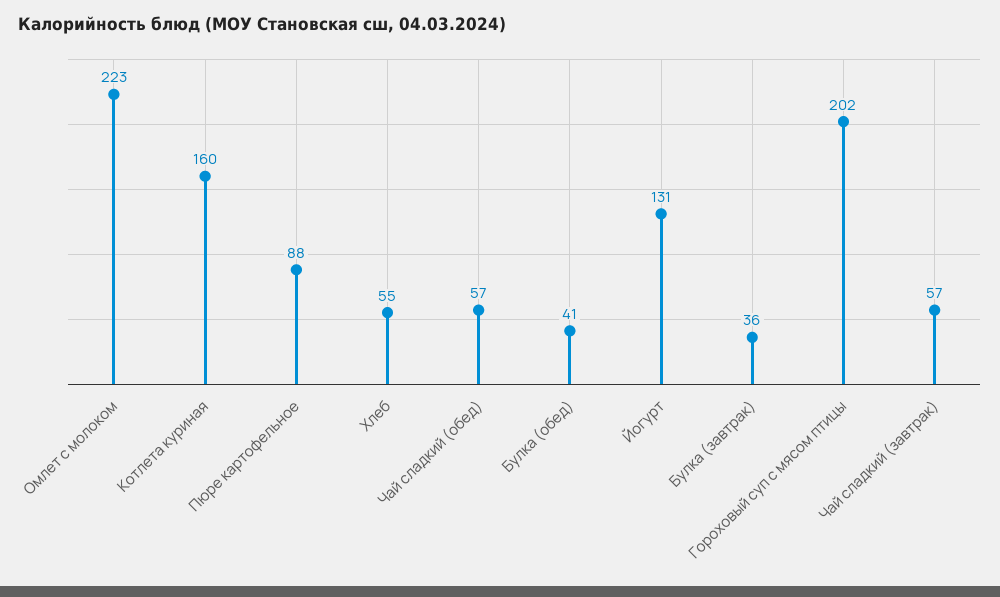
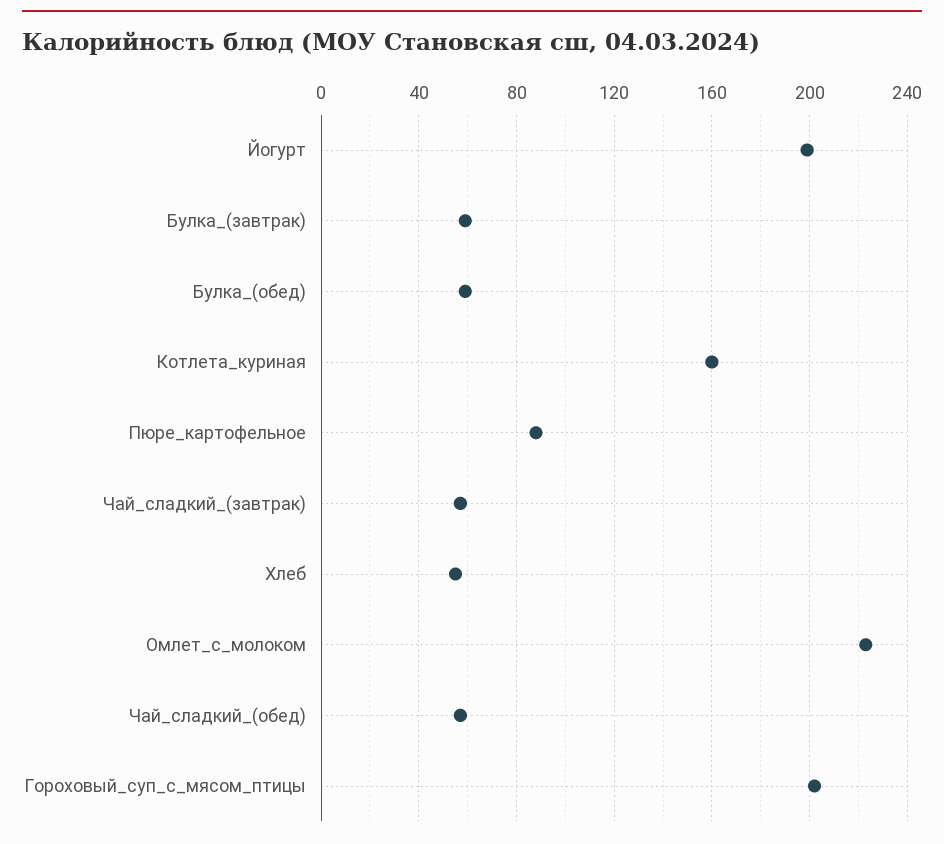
  {
    "Омлет с молоком": 223,
    "Котлета куриная": 160,
    "Пюре картофельное": 88,
    "Хлеб": 55,
    "Чай сладкий (обед)": 57,
-   "Булка (обед)": 41,
+   "Булка (обед)": 60,
-   "Йогурт": 131,
+   "Йогурт": 200,
-   "Булка (завтрак)": 36,
+   "Булка (завтрак)": 60,
    "Гороховый суп с мясом птицы": 202,
    "Чай сладкий (завтрак)": 57
  }

